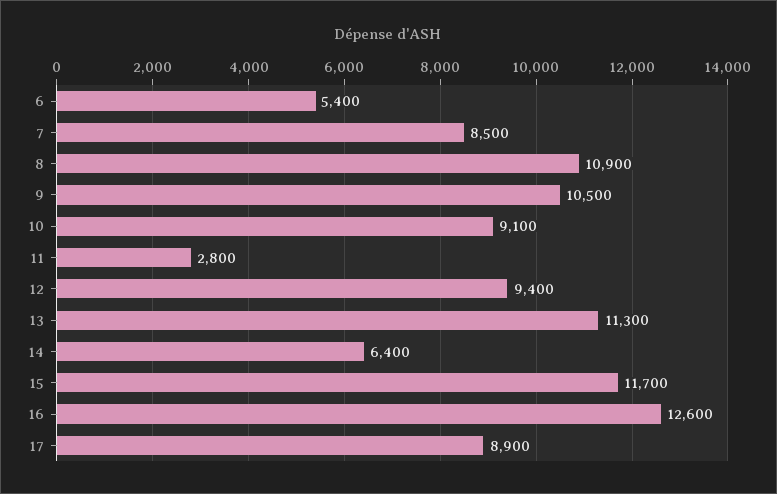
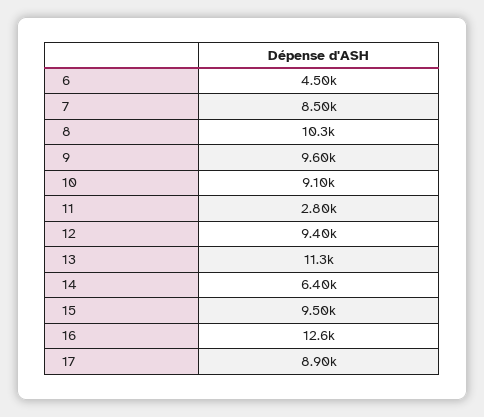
  {
-   "6": 5400,
+   "6": 4500,
    "7": 8500,
-   "8": 10900,
+   "8": 10300,
-   "9": 10500,
+   "9": 9600,
    "10": 9100,
    "11": 2800,
    "12": 9400,
    "13": 11300,
    "14": 6400,
-   "15": 11700,
+   "15": 9500,
    "16": 12600,
    "17": 8900
  }

